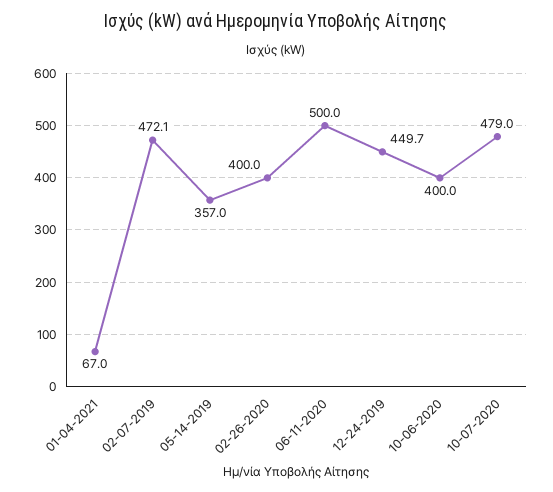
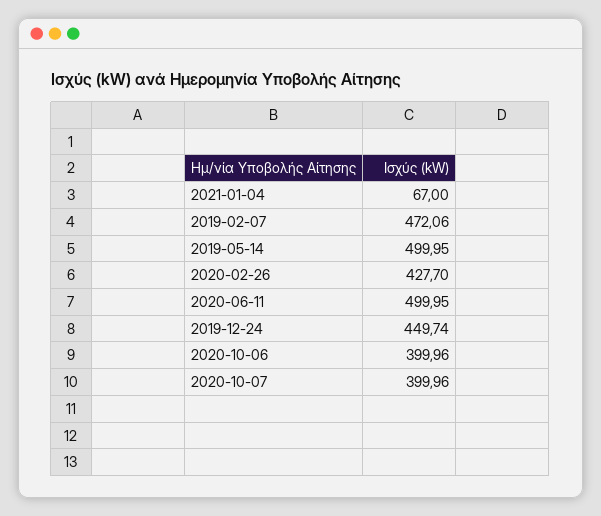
  {
    "01-04-2021": 67,
    "02-07-2019": 472.06,
-   "05-14-2019": 357,
+   "05-14-2019": 499.95,
-   "02-26-2020": 400,
+   "02-26-2020": 427.7,
    "06-11-2020": 499.95,
    "12-24-2019": 449.74,
    "10-06-2020": 399.96,
-   "10-07-2020": 479
+   "10-07-2020": 399.96
  }

